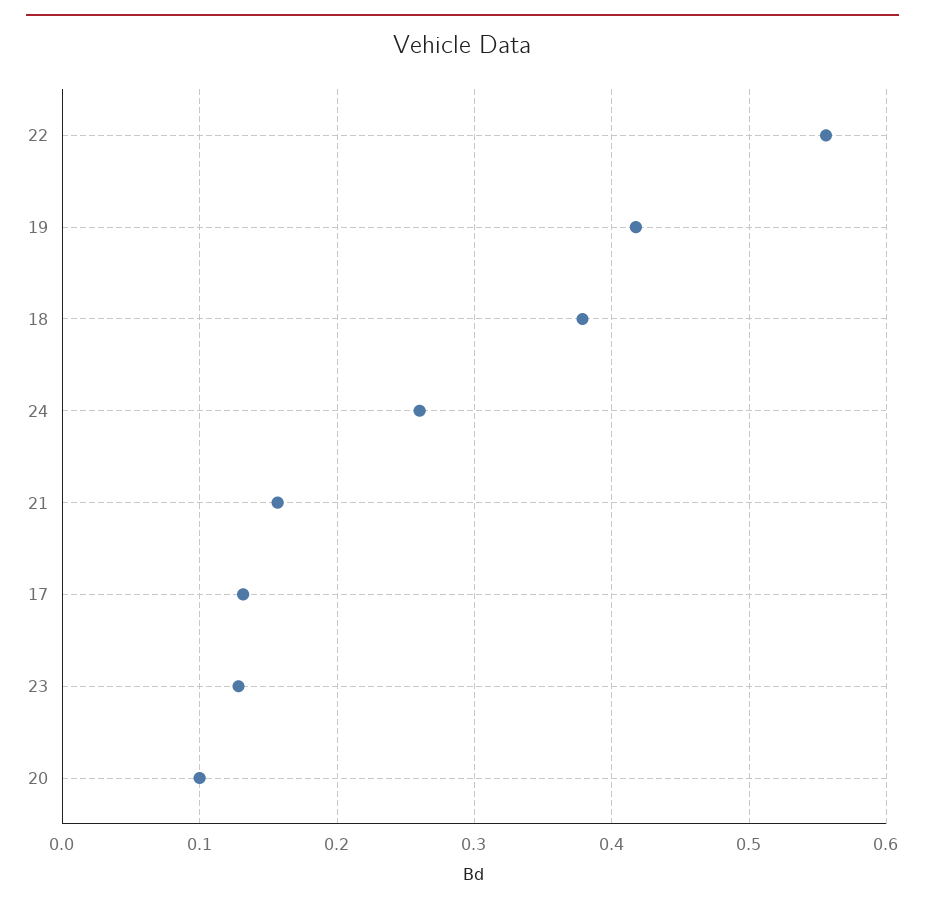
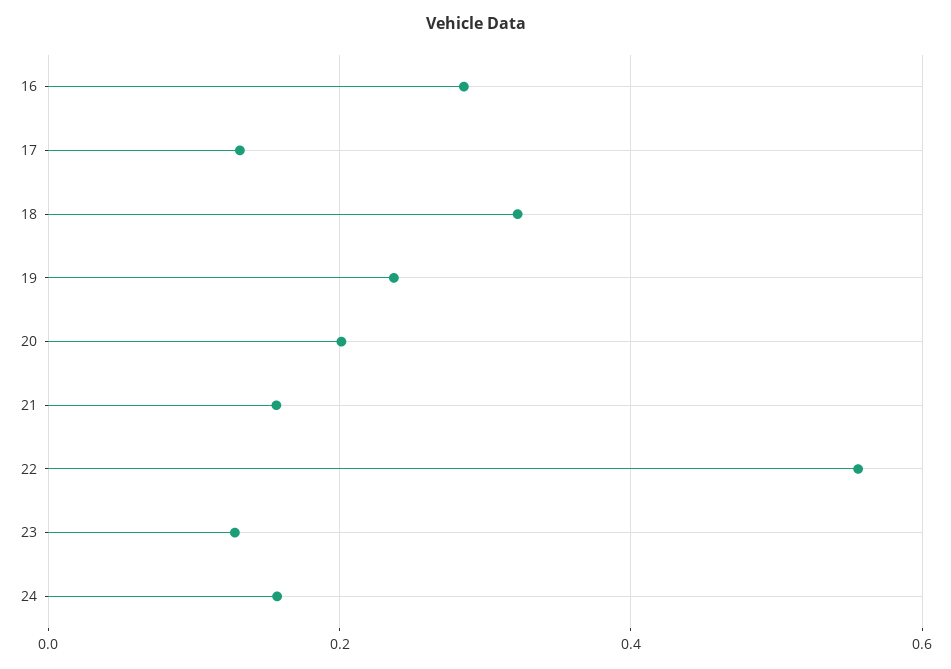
  {
    "22": 0.56,
-   "19": 0.42,
+   "19": 0.24,
-   "18": 0.38,
+   "18": 0.32,
-   "24": 0.26,
+   "24": 0.16,
    "21": 0.16,
    "17": 0.13,
    "23": 0.13,
-   "20": 0.1
+   "20": 0.2,
+   "16": 0.28
  }

